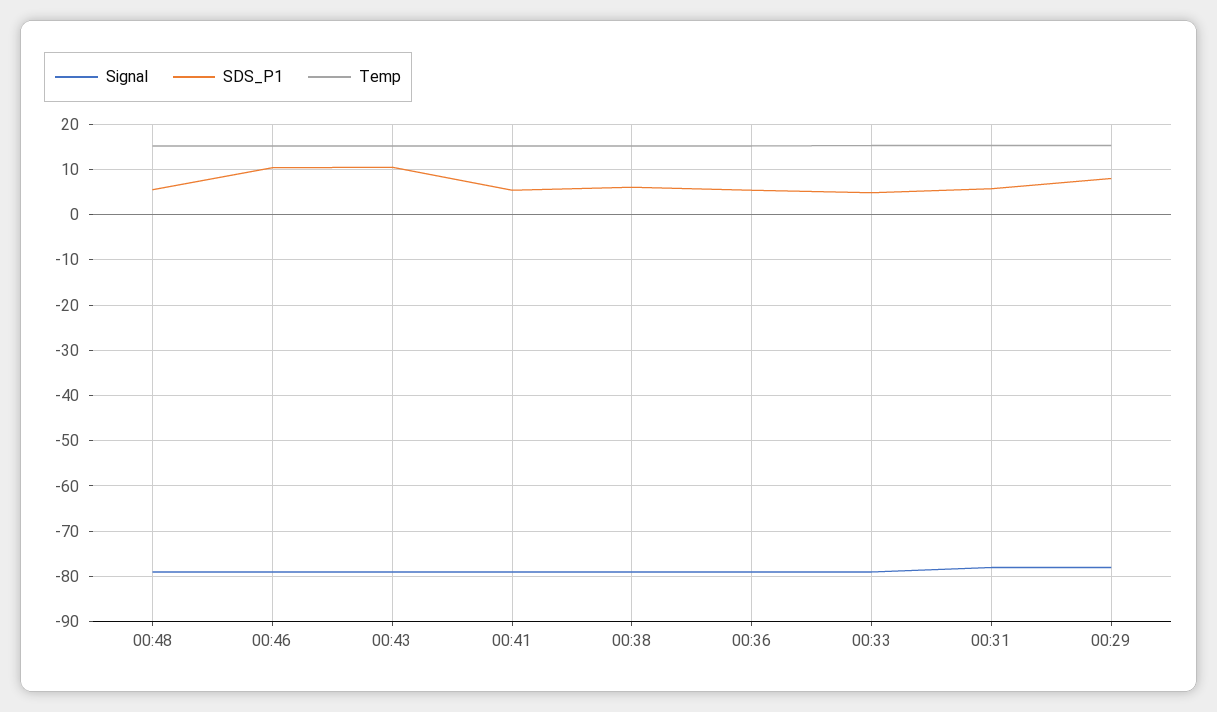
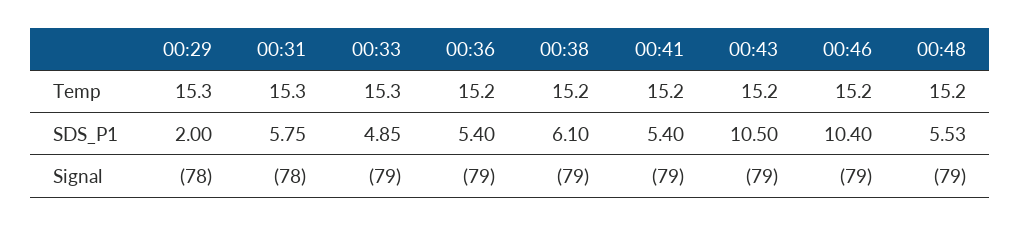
  {
    "Signal": {
      "00:48": -79,
      "00:46": -79,
      "00:43": -79,
      "00:41": -79,
      "00:38": -79,
      "00:36": -79,
      "00:33": -79,
      "00:31": -78,
      "00:29": -78
    },
    "SDS_P1": {
      "00:48": 5.53,
      "00:46": 10.4,
      "00:43": 10.5,
      "00:41": 5.4,
      "00:38": 6.1,
      "00:36": 5.4,
      "00:33": 4.85,
      "00:31": 5.75,
-     "00:29": 8
+     "00:29": 2
    },
    "Temp": {
      "00:48": 15.2,
      "00:46": 15.2,
      "00:43": 15.2,
      "00:41": 15.2,
      "00:38": 15.2,
      "00:36": 15.2,
      "00:33": 15.3,
      "00:31": 15.3,
      "00:29": 15.3
    }
  }

